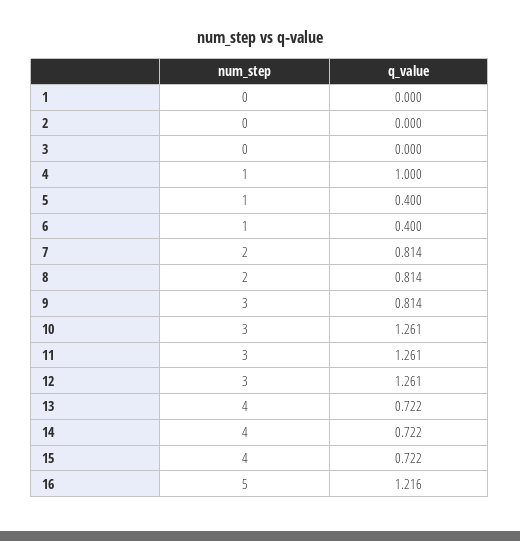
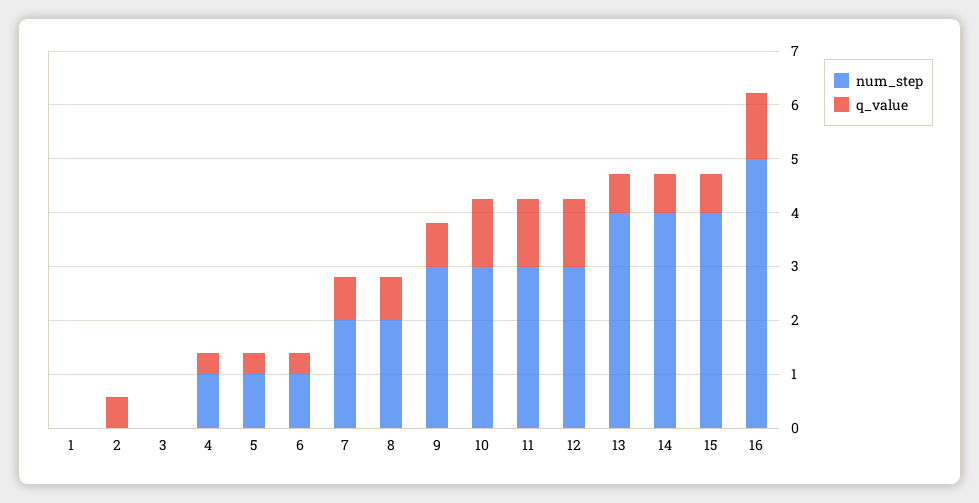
  {
    "num_step": {
      "1": 0,
      "2": 0,
      "3": 0,
      "4": 1,
      "5": 1,
      "6": 1,
      "7": 2,
      "8": 2,
      "9": 3,
      "10": 3,
      "11": 3,
      "12": 3,
      "13": 4,
      "14": 4,
      "15": 4,
      "16": 5
    },
    "q_value": {
      "1": 0,
-     "2": 0,
+     "2": 0.6,
      "3": 0,
-     "4": 1,
+     "4": 0.4,
      "5": 0.4,
      "6": 0.4,
      "7": 0.814,
      "8": 0.814,
      "9": 0.814,
      "10": 1.261,
      "11": 1.261,
      "12": 1.261,
      "13": 0.722,
      "14": 0.722,
      "15": 0.722,
      "16": 1.216
    }
  }

